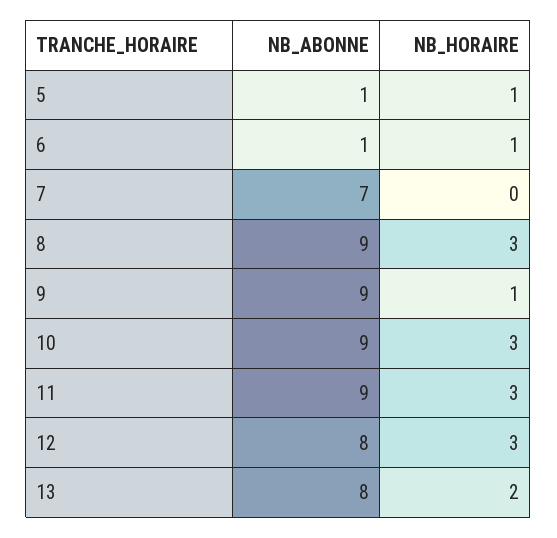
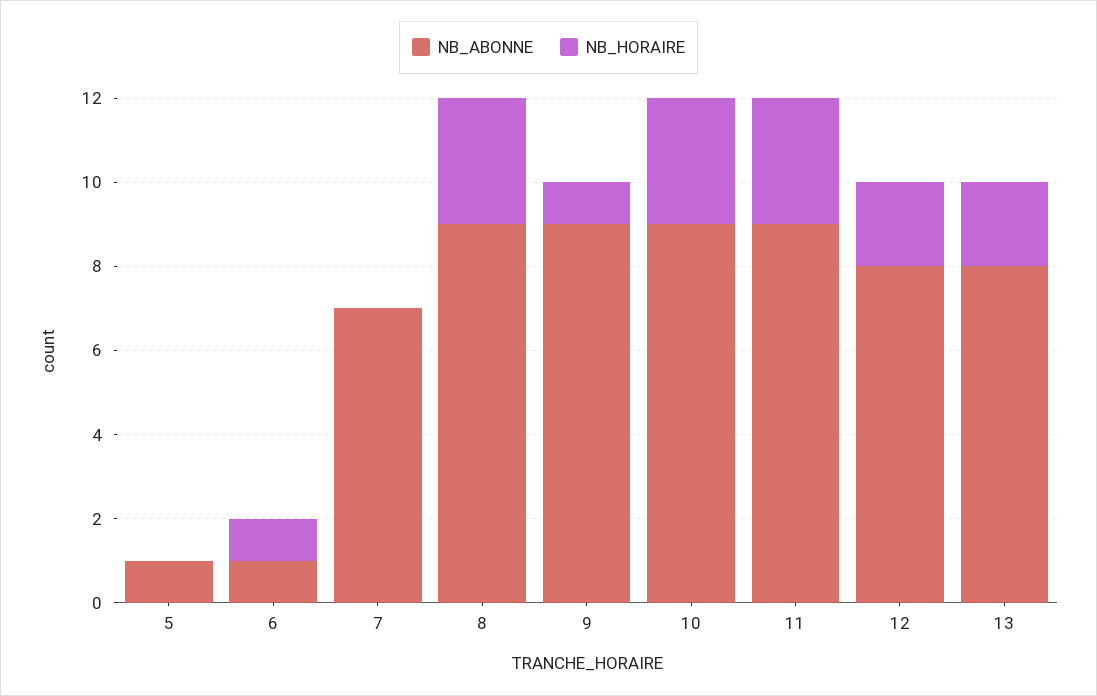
  {
    "NB_ABONNE": {
      "5": 1,
      "6": 1,
      "7": 7,
      "8": 9,
      "9": 9,
      "10": 9,
      "11": 9,
      "12": 8,
      "13": 8
    },
    "NB_HORAIRE": {
-     "5": 1,
+     "5": 0,
      "6": 1,
      "7": 0,
      "8": 3,
      "9": 1,
      "10": 3,
      "11": 3,
-     "12": 3,
+     "12": 2,
      "13": 2
    }
  }

